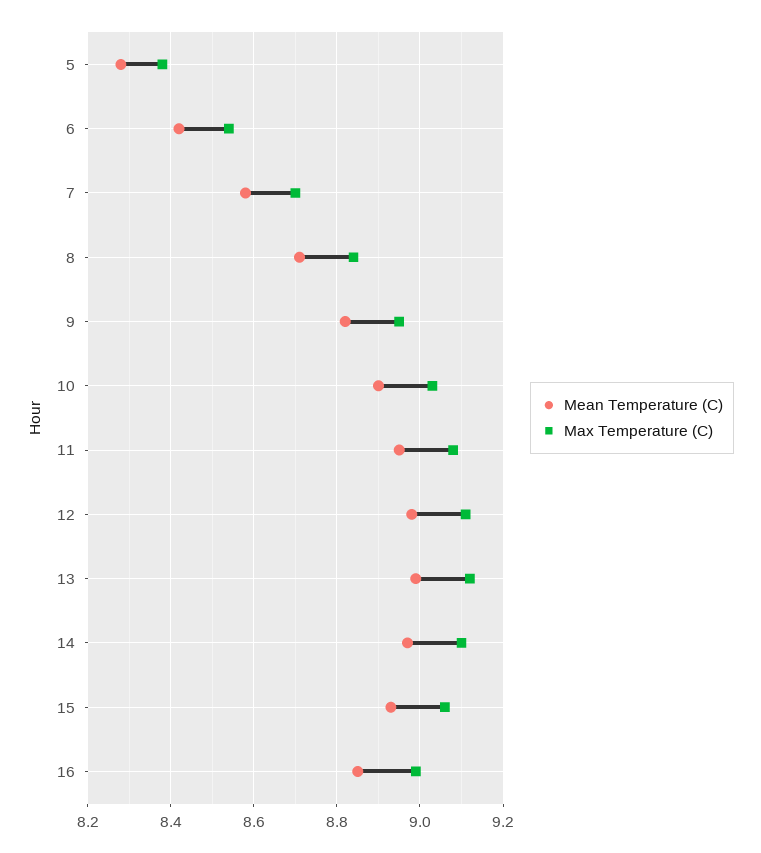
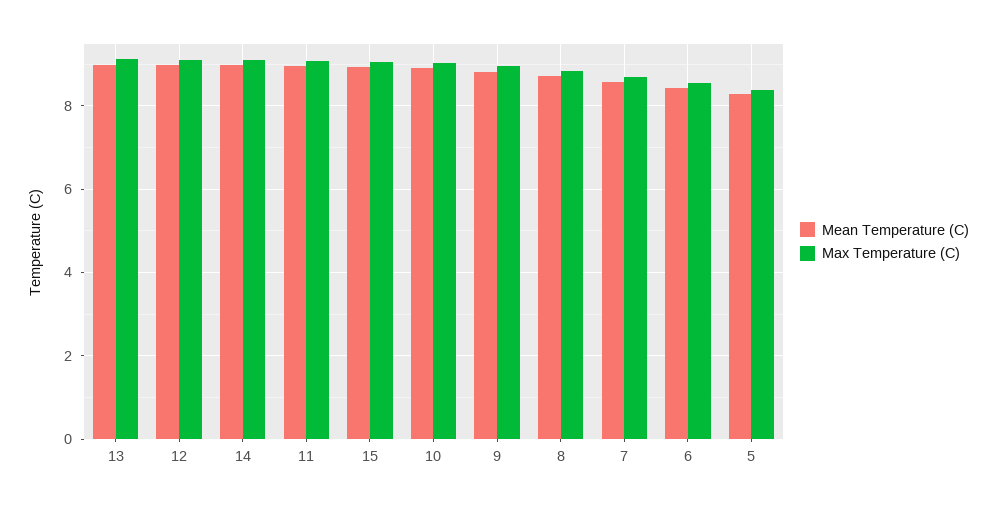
  {
    "Mean Temperature (C)": {
      "5": 8.3,
      "6": 8.4,
      "7": 8.6,
      "8": 8.7,
      "9": 8.8,
      "10": 8.9,
      "11": 8.95,
      "12": 9,
      "13": 9,
      "14": 8.95,
-     "15": 8.95,
+     "15": 8.95
-     "16": 8.85
    },
    "Max Temperature (C)": {
      "5": 8.4,
      "6": 8.55,
      "7": 8.7,
      "8": 8.85,
      "9": 8.95,
      "10": 9.05,
      "11": 9.1,
      "12": 9.1,
      "13": 9.1,
      "14": 9.1,
-     "15": 9.05,
+     "15": 9.05
-     "16": 9
    }
  }

